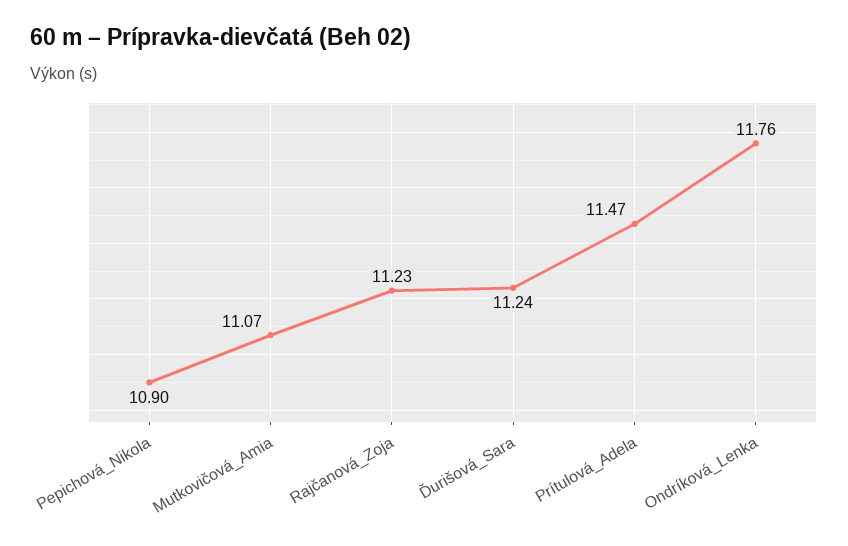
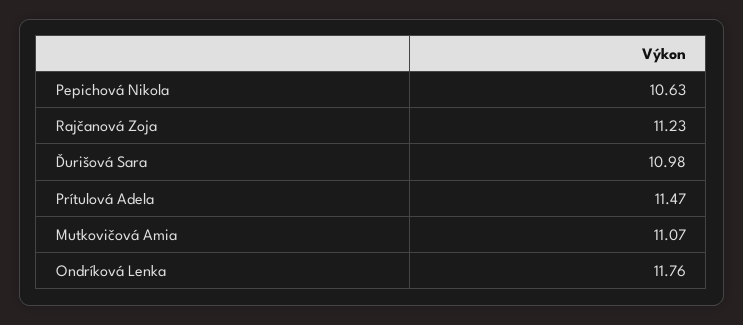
  {
-   "Pepichová_Nikola": 10.9,
+   "Pepichová_Nikola": 10.63,
    "Mutkovičová_Amia": 11.07,
    "Rajčanová_Zoja": 11.23,
-   "Ďurišová_Sara": 11.24,
+   "Ďurišová_Sara": 10.98,
    "Prítulová_Adela": 11.47,
    "Ondríková_Lenka": 11.76
  }

